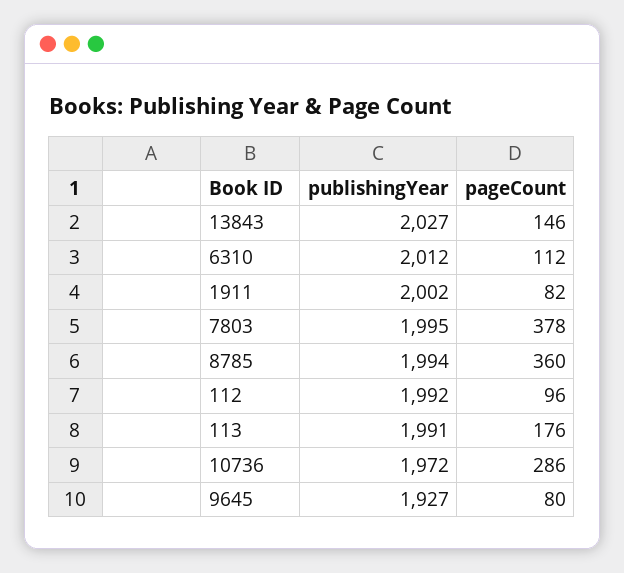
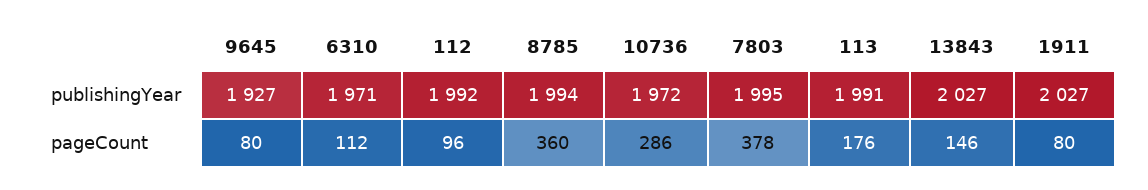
  {
    "publishingYear": {
      "13843": 2027,
-     "6310": 2012,
+     "6310": 1971,
-     "1911": 2002,
+     "1911": 2027,
      "7803": 1995,
      "8785": 1994,
      "112": 1992,
      "113": 1991,
      "10736": 1972,
      "9645": 1927
    },
    "pageCount": {
      "13843": 146,
      "6310": 112,
-     "1911": 82,
+     "1911": 80,
      "7803": 378,
      "8785": 360,
      "112": 96,
      "113": 176,
      "10736": 286,
      "9645": 80
    }
  }

